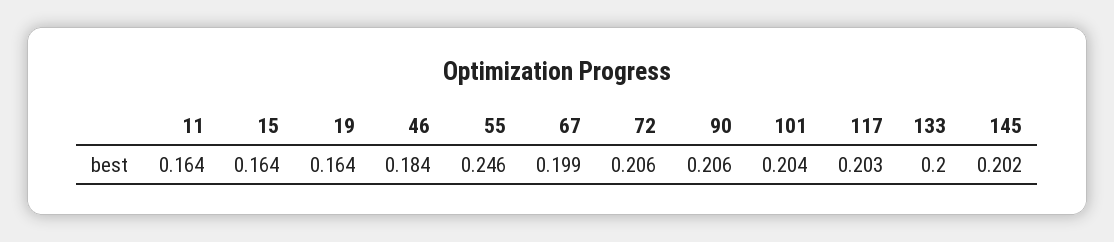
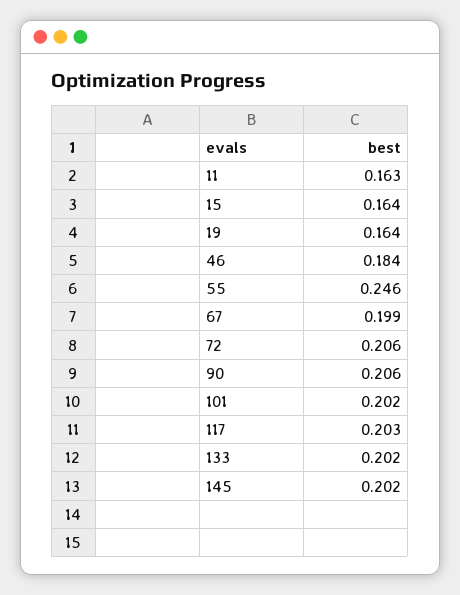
  {
-   "11": 0.164,
+   "11": 0.163,
    "15": 0.164,
    "19": 0.164,
    "46": 0.184,
    "55": 0.246,
    "67": 0.199,
    "72": 0.206,
    "90": 0.206,
-   "101": 0.204,
+   "101": 0.202,
    "117": 0.203,
-   "133": 0.2,
+   "133": 0.202,
    "145": 0.202
  }

